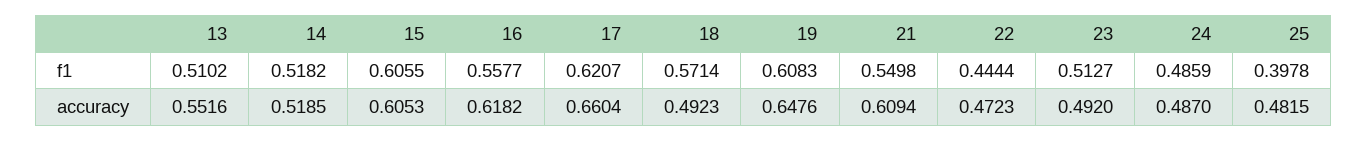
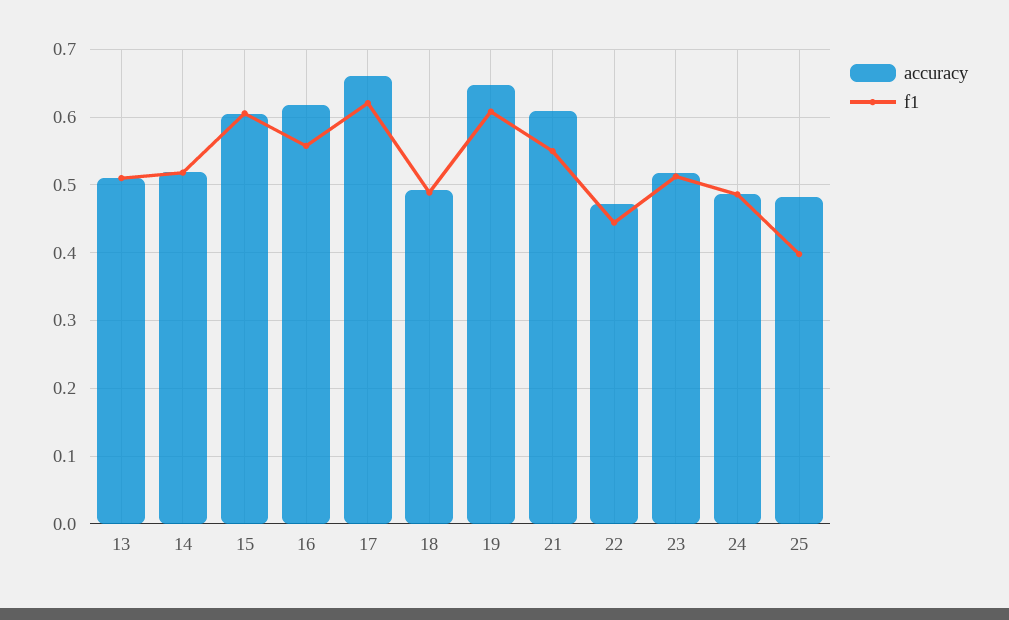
  {
    "f1": {
      "13": 0.5102,
      "14": 0.5182,
      "15": 0.6055,
      "16": 0.5577,
      "17": 0.6207,
-     "18": 0.5714,
+     "18": 0.49,
      "19": 0.6083,
      "21": 0.5498,
      "22": 0.4444,
      "23": 0.5127,
      "24": 0.4859,
      "25": 0.3978
    },
    "accuracy": {
-     "13": 0.5516,
+     "13": 0.51,
      "14": 0.5185,
      "15": 0.6053,
      "16": 0.6182,
      "17": 0.6604,
      "18": 0.4923,
      "19": 0.6476,
      "21": 0.6094,
      "22": 0.4723,
-     "23": 0.492,
+     "23": 0.52,
      "24": 0.487,
      "25": 0.4815
    }
  }

